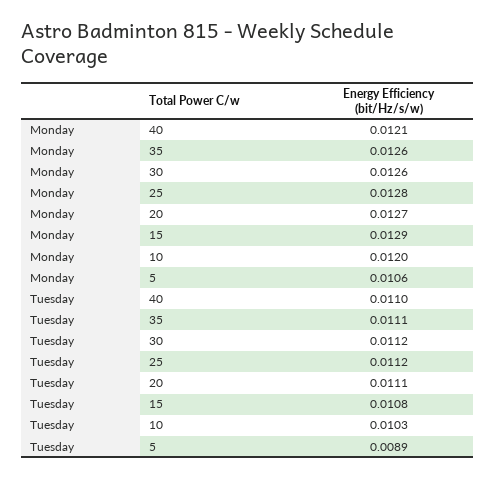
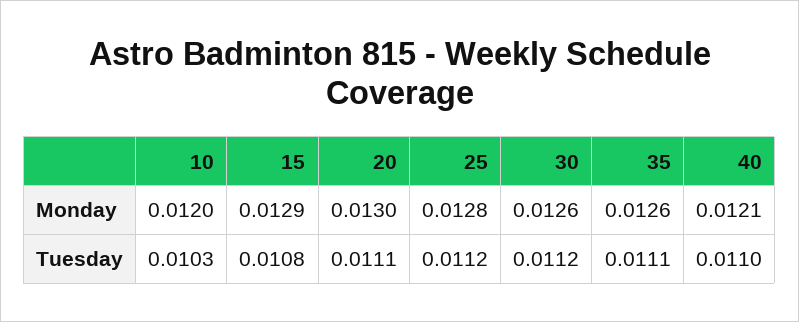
  {
    "Monday": {
      "40": 0.0121,
      "35": 0.0126,
      "30": 0.0126,
      "25": 0.0128,
-     "20": 0.0127,
+     "20": 0.013,
      "15": 0.0129,
-     "10": 0.012,
+     "10": 0.012
-     "5": 0.0106
    },
    "Tuesday": {
      "40": 0.011,
      "35": 0.0111,
      "30": 0.0112,
      "25": 0.0112,
      "20": 0.0111,
      "15": 0.0108,
-     "10": 0.0103,
+     "10": 0.0103
-     "5": 0.0089
    }
  }

